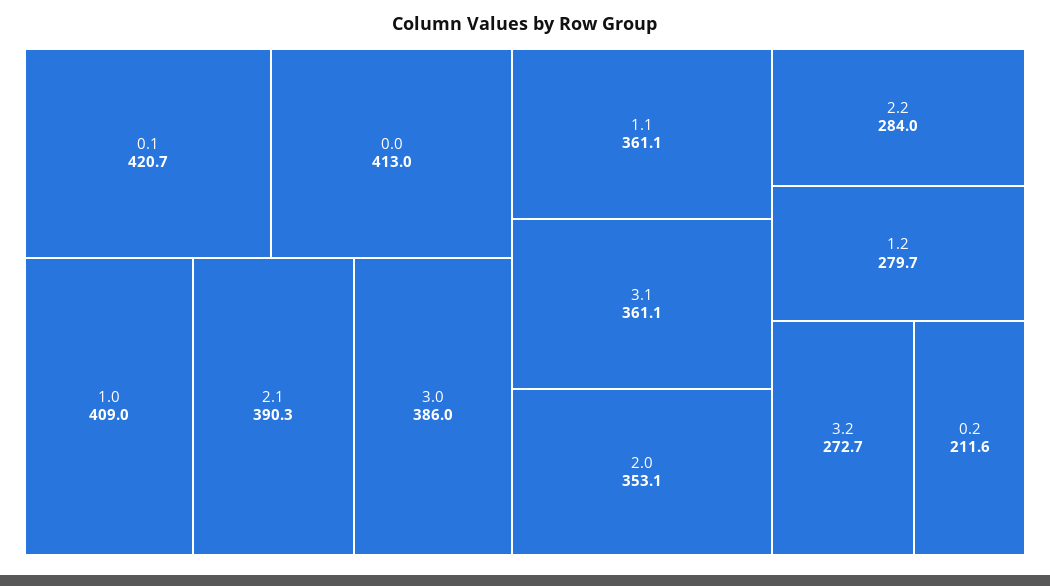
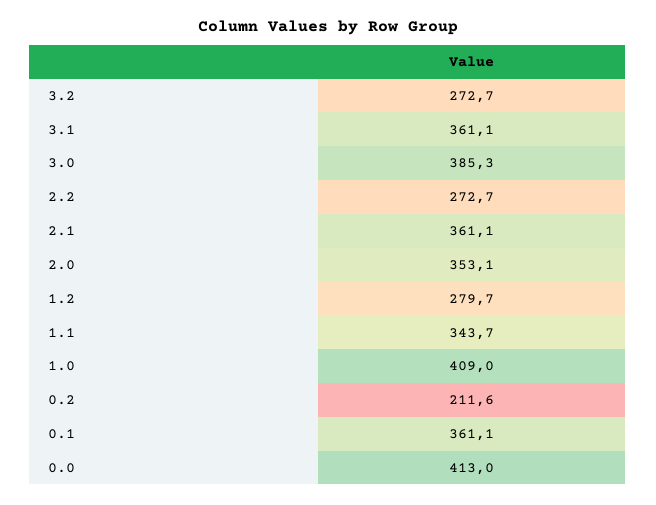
  {
-   "0.1": 420.7,
+   "0.1": 361.1,
    "0.0": 413,
    "1.0": 409,
-   "2.1": 390.3,
+   "2.1": 361.1,
-   "3.0": 386,
+   "3.0": 385.3,
-   "1.1": 361.1,
+   "1.1": 343.7,
    "3.1": 361.1,
    "2.0": 353.1,
-   "2.2": 284,
+   "2.2": 272.7,
    "1.2": 279.7,
    "3.2": 272.7,
    "0.2": 211.6
  }

